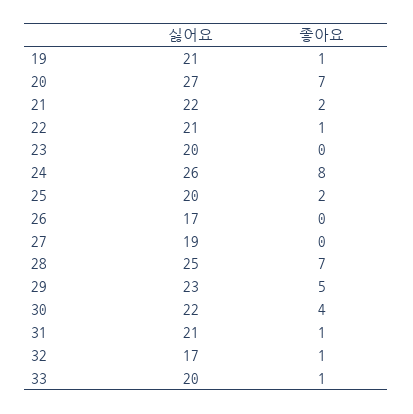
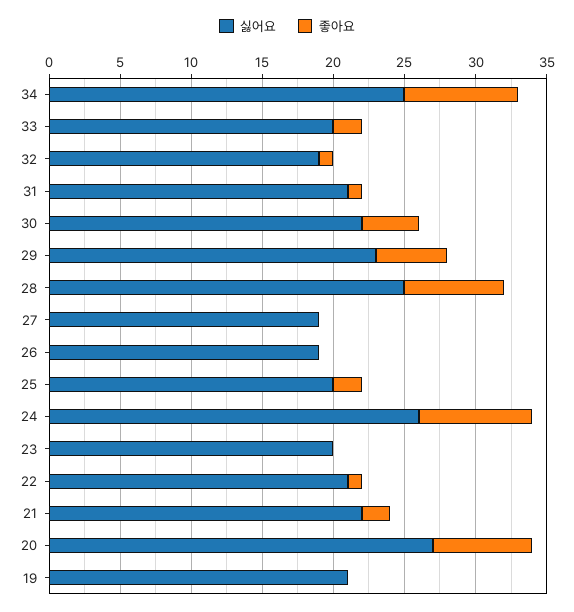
  {
    "싫어요": {
      "19": 21,
      "20": 27,
      "21": 22,
      "22": 21,
      "23": 20,
      "24": 26,
      "25": 20,
-     "26": 17,
+     "26": 19,
      "27": 19,
      "28": 25,
      "29": 23,
      "30": 22,
      "31": 21,
-     "32": 17,
+     "32": 19,
-     "33": 20
+     "33": 20,
+     "34": 25
    },
    "좋아요": {
-     "19": 1,
+     "19": 0,
      "20": 7,
      "21": 2,
      "22": 1,
      "23": 0,
      "24": 8,
      "25": 2,
      "26": 0,
      "27": 0,
      "28": 7,
      "29": 5,
      "30": 4,
      "31": 1,
      "32": 1,
-     "33": 1
+     "33": 2,
+     "34": 8
    }
  }

